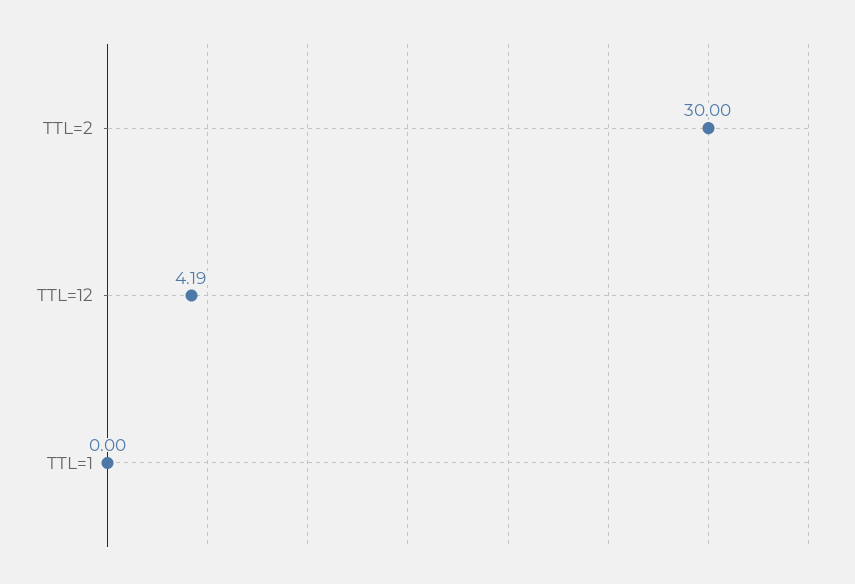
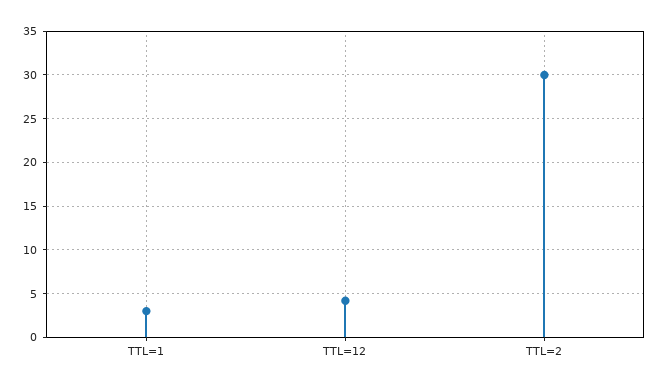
  {
    "TTL=2": 30,
    "TTL=12": 4.19,
-   "TTL=1": 0
+   "TTL=1": 3
  }

